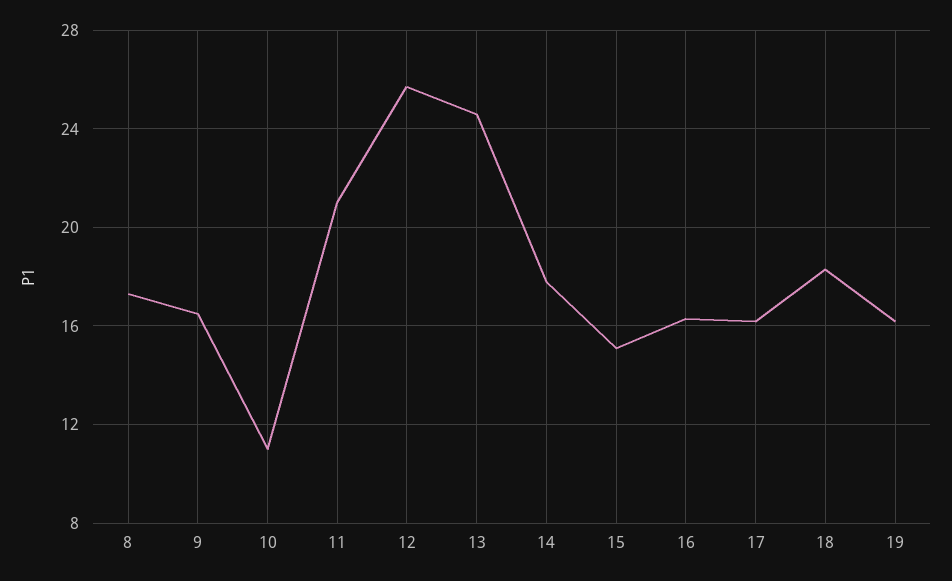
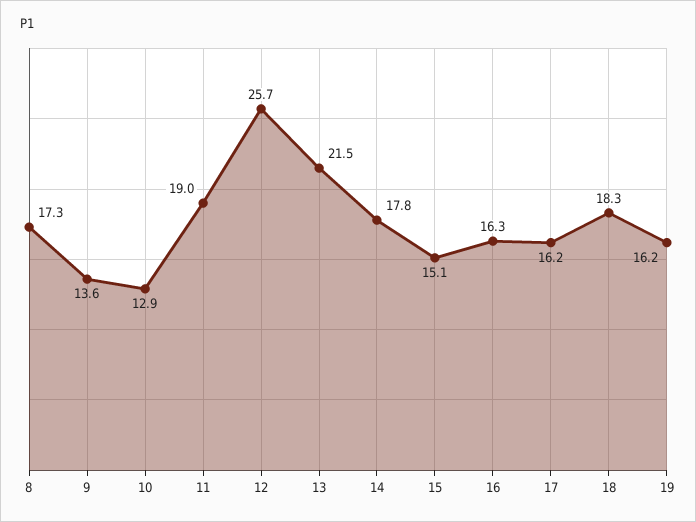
  {
    "8": 17.3,
-   "9": 16.5,
+   "9": 13.6,
-   "10": 11,
+   "10": 12.9,
-   "11": 21,
+   "11": 19,
    "12": 25.7,
-   "13": 24.5,
+   "13": 21.5,
    "14": 17.8,
    "15": 15.1,
    "16": 16.3,
    "17": 16.2,
    "18": 18.3,
    "19": 16.2
  }

